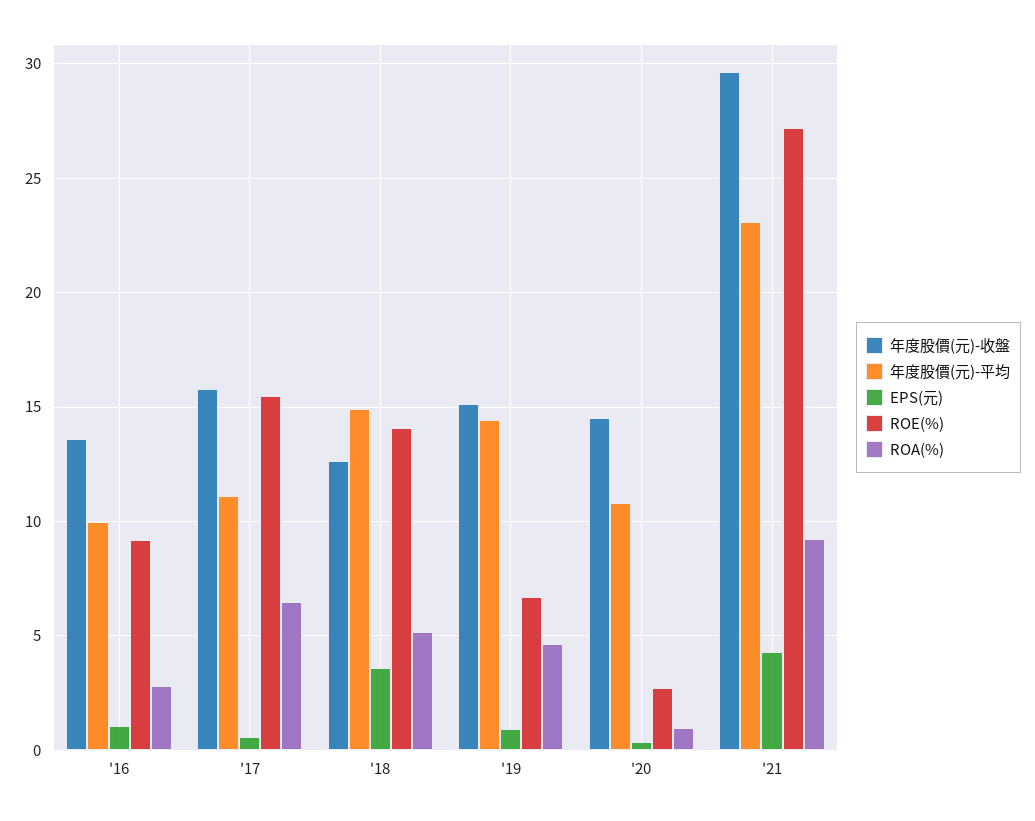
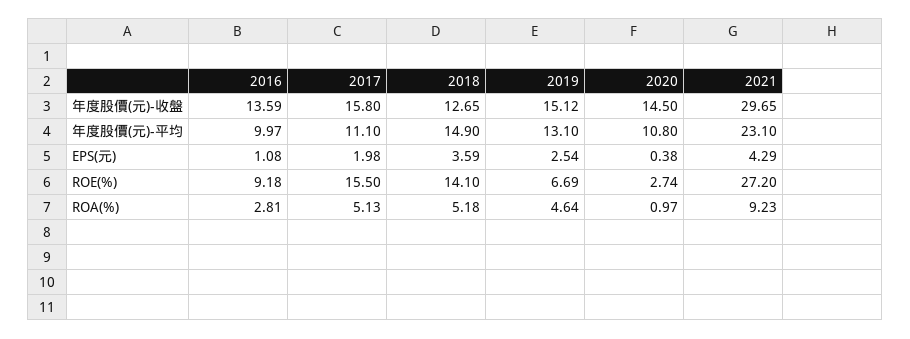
  {
    "年度股價(元)-收盤": {
      "'16": 13.59,
      "'17": 15.8,
      "'18": 12.65,
      "'19": 15.12,
      "'20": 14.5,
      "'21": 29.65
    },
    "年度股價(元)-平均": {
      "'16": 9.97,
      "'17": 11.1,
      "'18": 14.9,
-     "'19": 14.5,
+     "'19": 13.1,
      "'20": 10.8,
      "'21": 23.1
    },
    "EPS(元)": {
      "'16": 1.08,
-     "'17": 0.5,
+     "'17": 1.98,
      "'18": 3.59,
-     "'19": 1,
+     "'19": 2.54,
      "'20": 0.38,
      "'21": 4.29
    },
    "ROE(%)": {
      "'16": 9.18,
      "'17": 15.5,
      "'18": 14.1,
      "'19": 6.69,
      "'20": 2.74,
      "'21": 27.2
    },
    "ROA(%)": {
      "'16": 2.81,
-     "'17": 6.5,
+     "'17": 5.13,
      "'18": 5.18,
      "'19": 4.64,
      "'20": 0.97,
      "'21": 9.23
    }
  }

